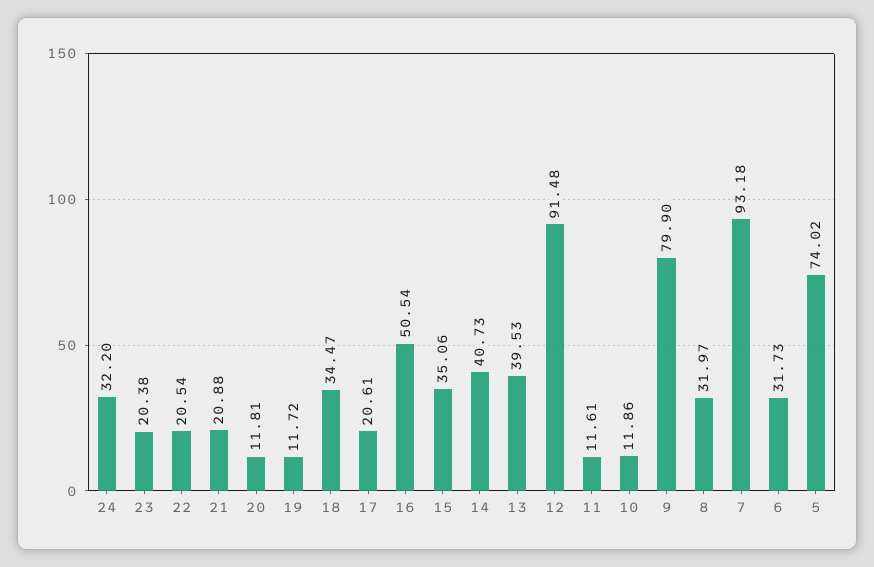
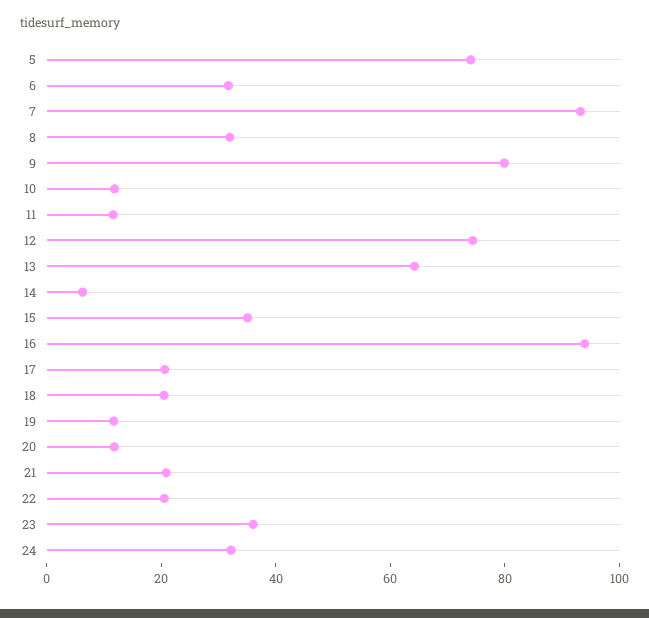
  {
    "24": 32.2,
-   "23": 20.38,
+   "23": 35,
    "22": 20.54,
    "21": 20.88,
    "20": 11.81,
    "19": 11.72,
-   "18": 34.47,
+   "18": 20,
    "17": 20.61,
-   "16": 50.54,
+   "16": 95,
    "15": 35.06,
-   "14": 40.73,
+   "14": 5,
-   "13": 39.53,
+   "13": 65,
-   "12": 91.48,
+   "12": 75,
    "11": 11.61,
    "10": 11.86,
    "9": 79.9,
    "8": 31.97,
    "7": 93.18,
    "6": 31.73,
    "5": 74.02
  }

